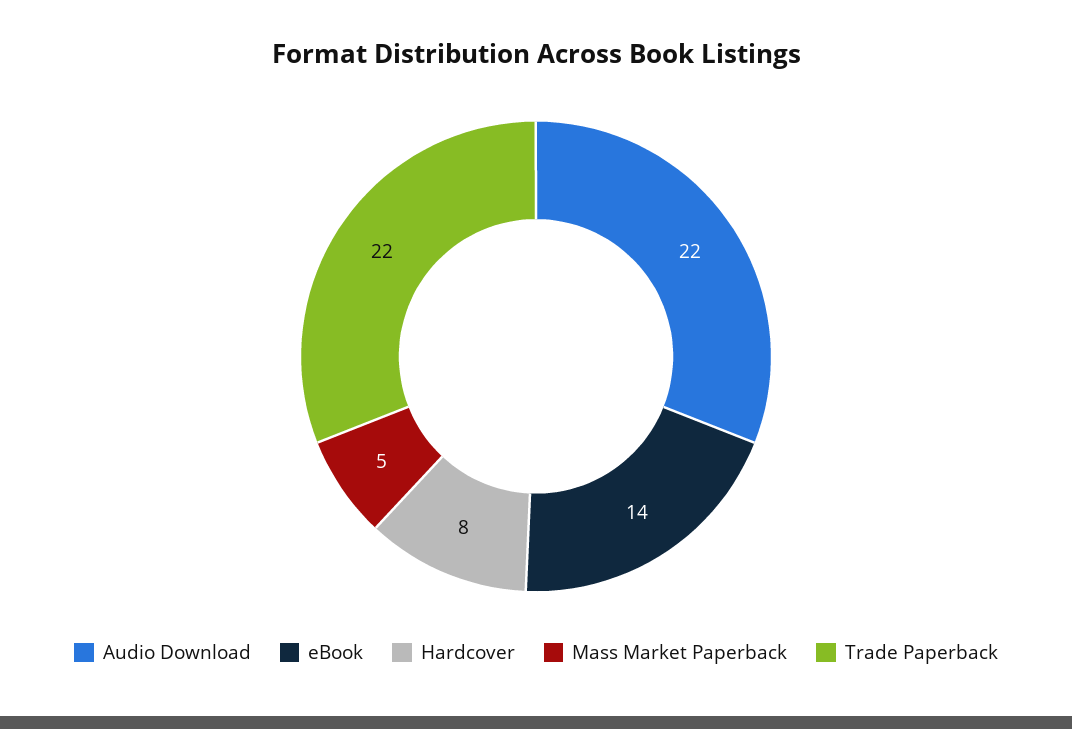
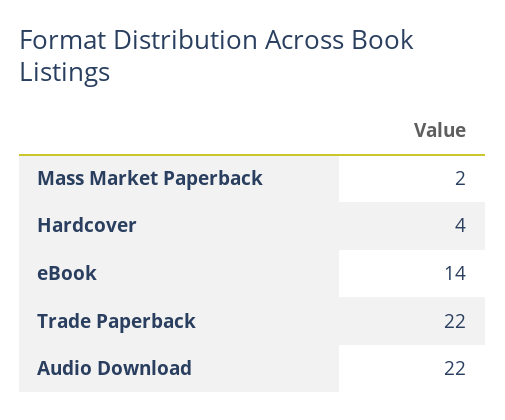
  {
    "Audio Download": 22,
    "eBook": 14,
-   "Hardcover": 8,
+   "Hardcover": 4,
-   "Mass Market Paperback": 5,
+   "Mass Market Paperback": 2,
    "Trade Paperback": 22
  }

